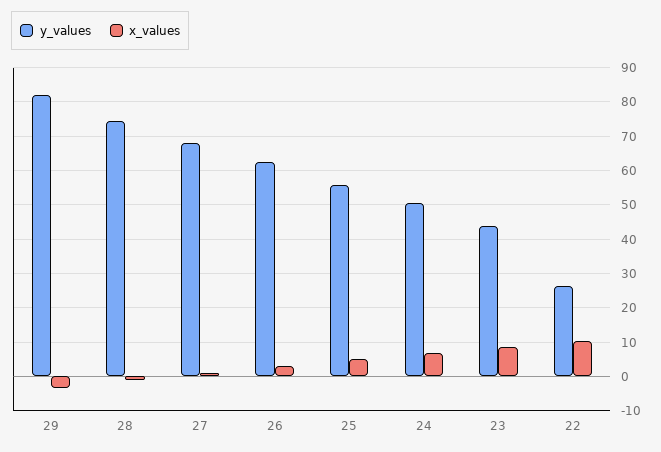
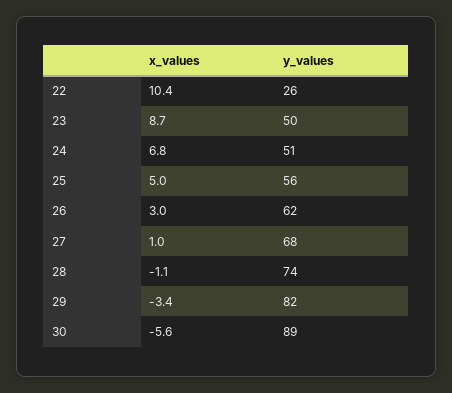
  {
    "y_values": {
      "29": 82,
      "28": 74,
      "27": 68,
      "26": 62,
      "25": 56,
      "24": 51,
-     "23": 44,
+     "23": 50,
-     "22": 26
+     "22": 26,
+     "30": 89
    },
    "x_values": {
      "29": -3.4,
      "28": -1.1,
      "27": 1,
      "26": 3,
      "25": 5,
      "24": 6.8,
      "23": 8.7,
-     "22": 10.4
+     "22": 10.4,
+     "30": -5.6
    }
  }

